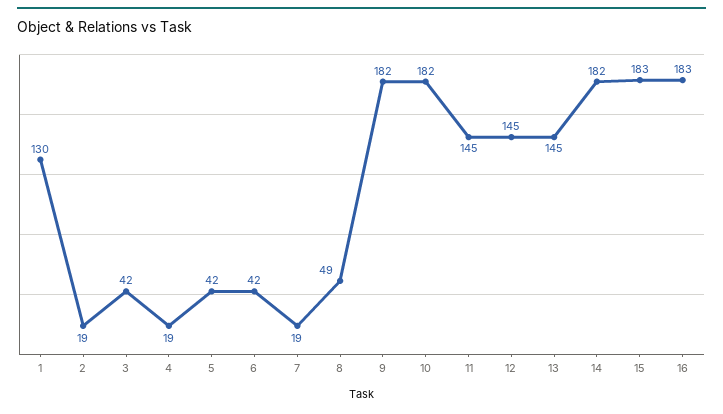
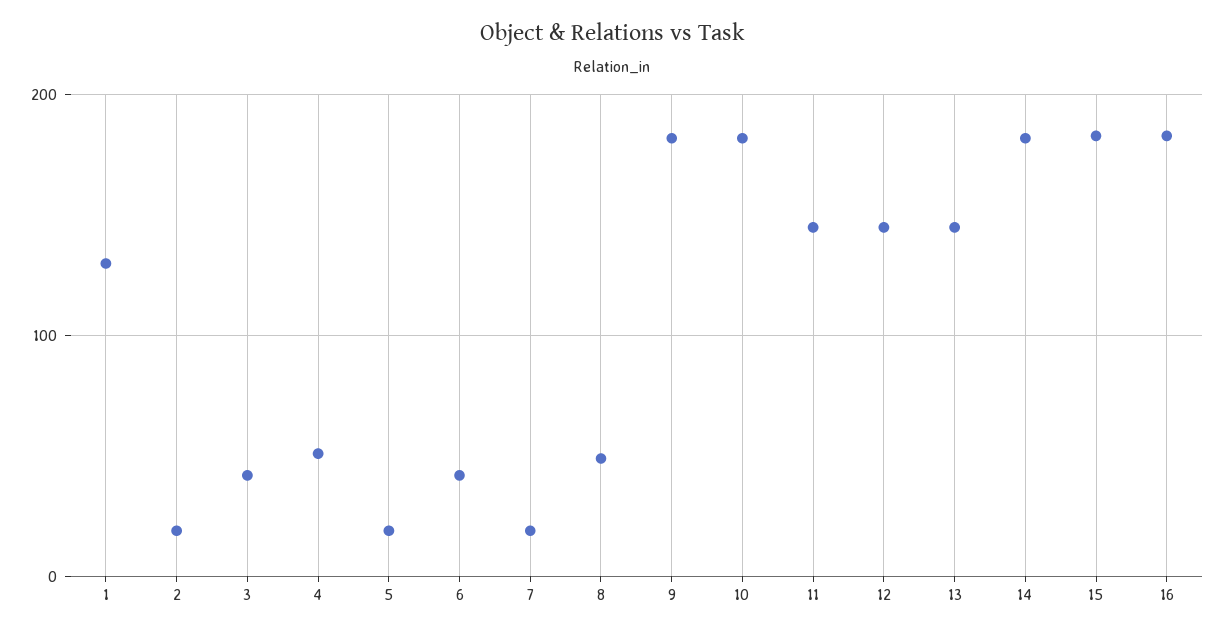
  {
    "1": 130,
    "2": 19,
    "3": 42,
-   "4": 19,
+   "4": 50,
-   "5": 42,
+   "5": 20,
    "6": 42,
    "7": 19,
    "8": 49,
    "9": 182,
    "10": 182,
    "11": 145,
    "12": 145,
    "13": 145,
    "14": 182,
    "15": 183,
    "16": 183
  }

